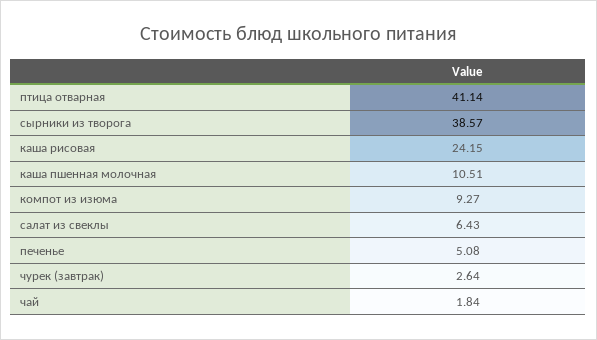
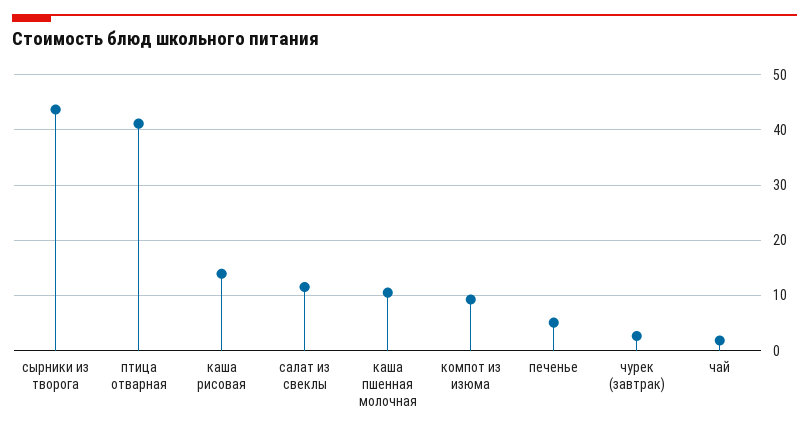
  {
    "птица отварная": 41.14,
-   "сырники из творога": 38.57,
+   "сырники из творога": 44,
-   "каша рисовая": 24.15,
+   "каша рисовая": 14,
    "каша пшенная молочная": 10.51,
    "компот из изюма": 9.27,
-   "салат из свеклы": 6.43,
+   "салат из свеклы": 12,
    "печенье": 5.08,
    "чурек (завтрак)": 2.64,
    "чай": 1.84
  }

